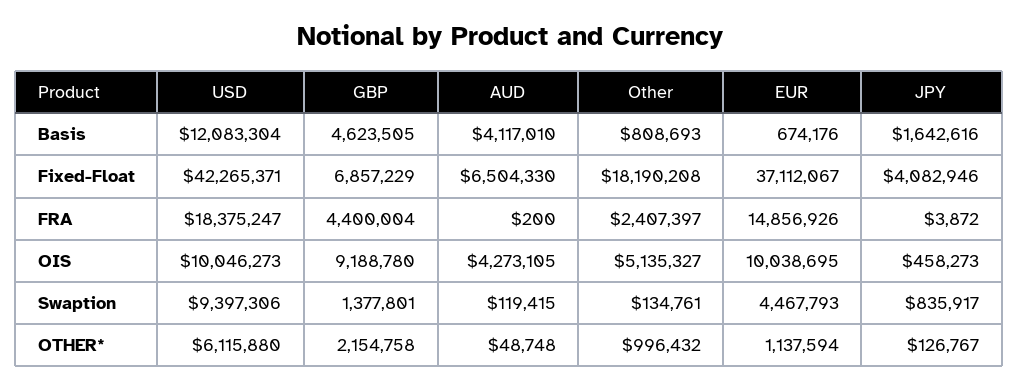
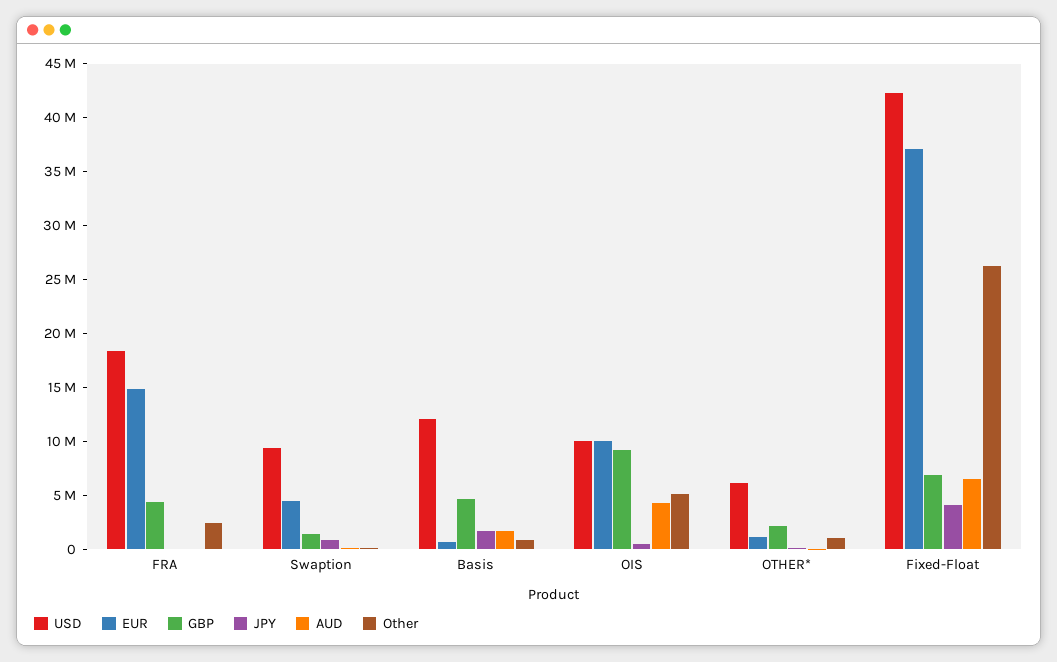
  {
    "USD": {
      "Basis": 12083304,
      "Fixed-Float": 42265371,
      "FRA": 18375247,
      "OIS": 10046273,
      "Swaption": 9397306,
      "OTHER*": 6115880
    },
    "GBP": {
      "Basis": 4623505,
      "Fixed-Float": 6857229,
      "FRA": 4400004,
      "OIS": 9188780,
      "Swaption": 1377801,
      "OTHER*": 2154758
    },
    "AUD": {
-     "Basis": 4117010,
+     "Basis": 2000000,
      "Fixed-Float": 6504330,
      "FRA": 200,
      "OIS": 4273105,
      "Swaption": 119415,
      "OTHER*": 48748
    },
    "Other": {
      "Basis": 808693,
-     "Fixed-Float": 18190208,
+     "Fixed-Float": 26000000,
      "FRA": 2407397,
      "OIS": 5135327,
      "Swaption": 134761,
      "OTHER*": 996432
    },
    "EUR": {
      "Basis": 674176,
      "Fixed-Float": 37112067,
      "FRA": 14856926,
      "OIS": 10038695,
      "Swaption": 4467793,
      "OTHER*": 1137594
    },
    "JPY": {
      "Basis": 1642616,
      "Fixed-Float": 4082946,
      "FRA": 3872,
      "OIS": 458273,
      "Swaption": 835917,
      "OTHER*": 126767
    }
  }

